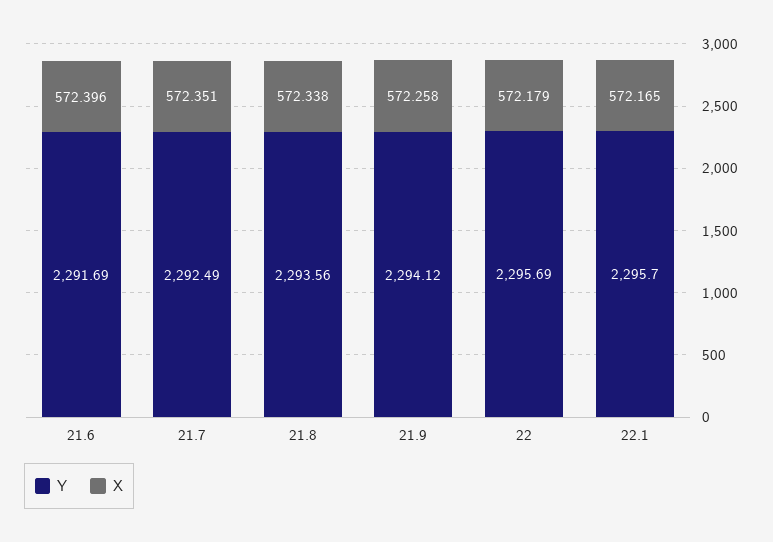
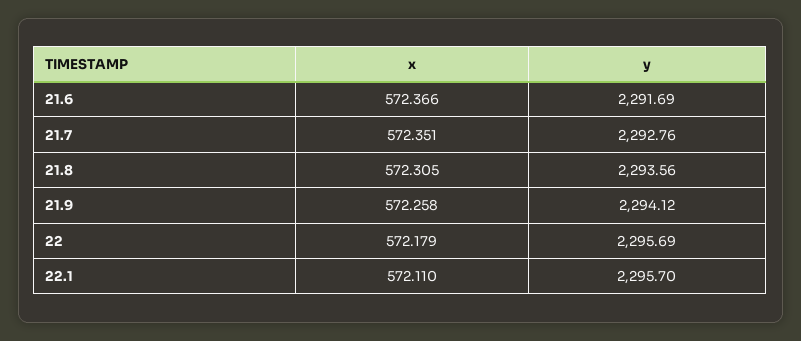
  {
    "Y": {
      "21.6": 2291.69,
-     "21.7": 2292.49,
+     "21.7": 2292.76,
      "21.8": 2293.56,
      "21.9": 2294.12,
      "22": 2295.69,
      "22.1": 2295.7
    },
    "X": {
-     "21.6": 572.396,
+     "21.6": 572.366,
      "21.7": 572.351,
-     "21.8": 572.338,
+     "21.8": 572.305,
      "21.9": 572.258,
      "22": 572.179,
-     "22.1": 572.165
+     "22.1": 572.11
    }
  }

